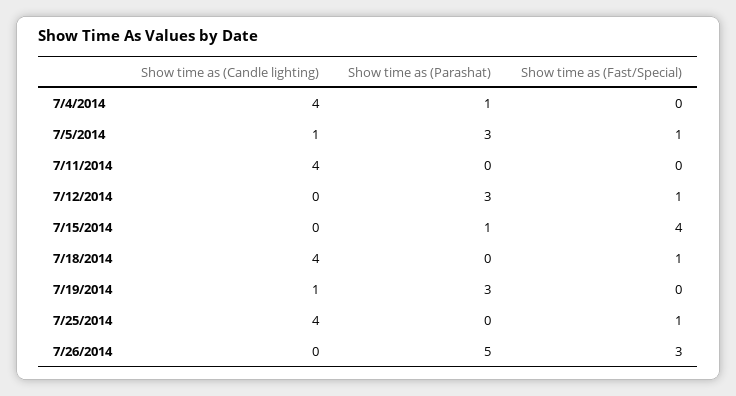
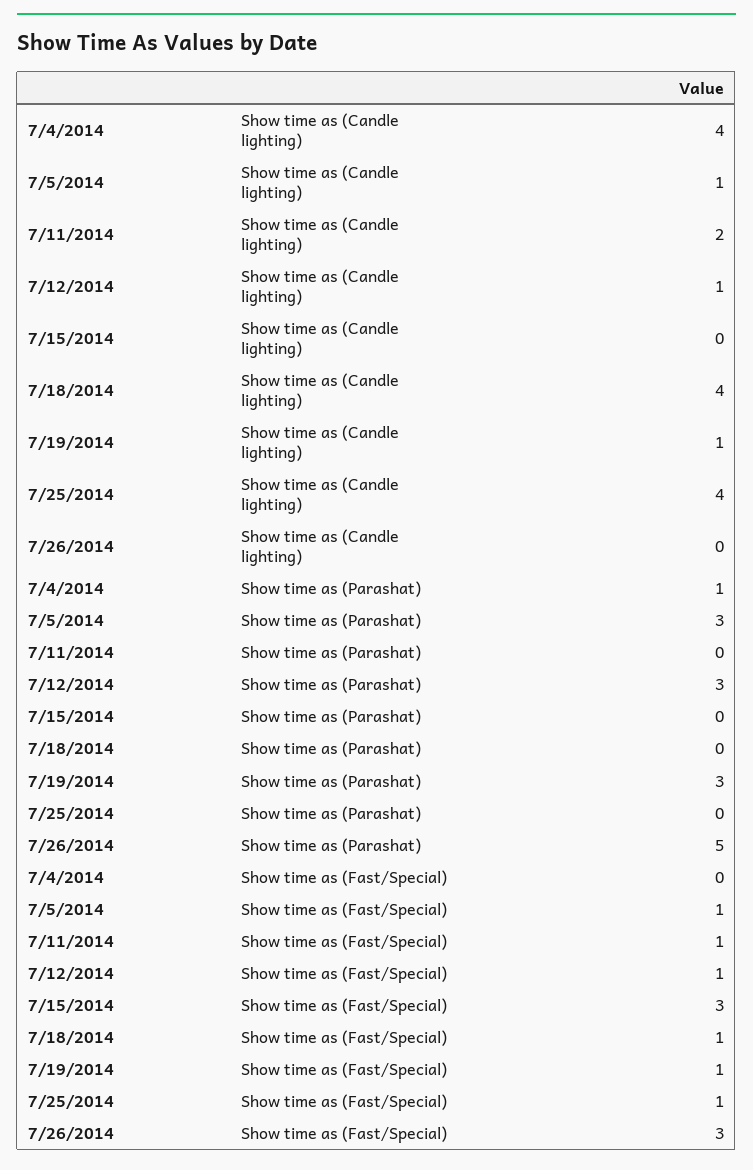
  {
    "Show time as (Candle lighting)": {
      "7/4/2014": 4,
      "7/5/2014": 1,
-     "7/11/2014": 4,
+     "7/11/2014": 2,
-     "7/12/2014": 0,
+     "7/12/2014": 1,
      "7/15/2014": 0,
      "7/18/2014": 4,
      "7/19/2014": 1,
      "7/25/2014": 4,
      "7/26/2014": 0
    },
    "Show time as (Parashat)": {
      "7/4/2014": 1,
      "7/5/2014": 3,
      "7/11/2014": 0,
      "7/12/2014": 3,
-     "7/15/2014": 1,
+     "7/15/2014": 0,
      "7/18/2014": 0,
      "7/19/2014": 3,
      "7/25/2014": 0,
      "7/26/2014": 5
    },
    "Show time as (Fast/Special)": {
      "7/4/2014": 0,
      "7/5/2014": 1,
-     "7/11/2014": 0,
+     "7/11/2014": 1,
      "7/12/2014": 1,
-     "7/15/2014": 4,
+     "7/15/2014": 3,
      "7/18/2014": 1,
-     "7/19/2014": 0,
+     "7/19/2014": 1,
      "7/25/2014": 1,
      "7/26/2014": 3
    }
  }

